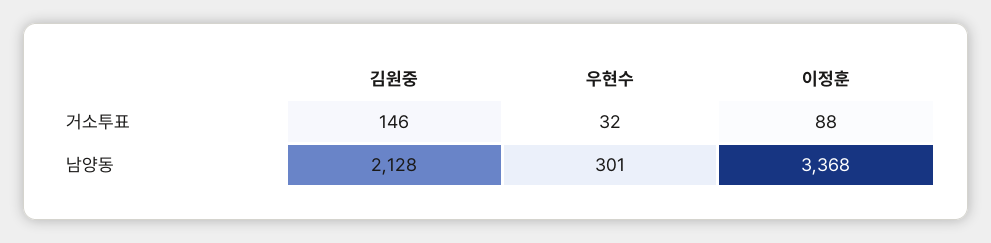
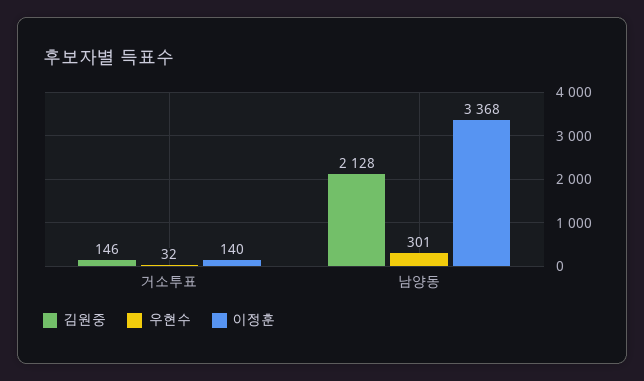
  {
    "김원중": {
      "거소투표": 146,
      "남양동": 2128
    },
    "우현수": {
      "거소투표": 32,
      "남양동": 301
    },
    "이정훈": {
-     "거소투표": 88,
+     "거소투표": 140,
      "남양동": 3368
    }
  }

